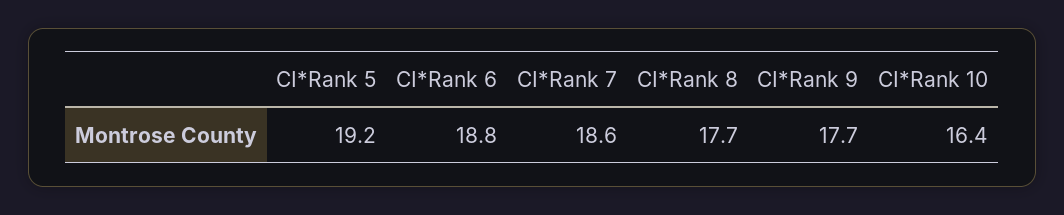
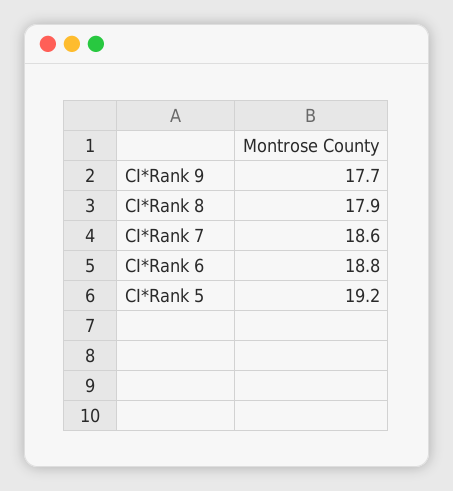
  {
    "CI*Rank 5": 19.2,
    "CI*Rank 6": 18.8,
    "CI*Rank 7": 18.6,
-   "CI*Rank 8": 17.7,
+   "CI*Rank 8": 17.9,
-   "CI*Rank 9": 17.7,
+   "CI*Rank 9": 17.7
-   "CI*Rank 10": 16.4
  }

